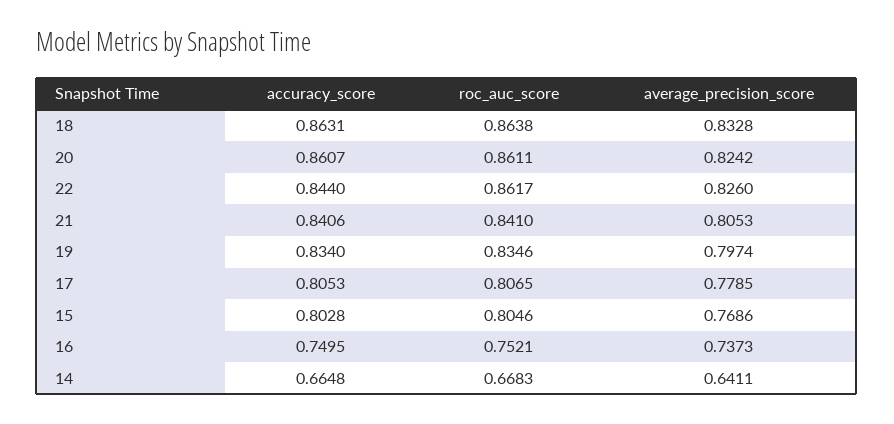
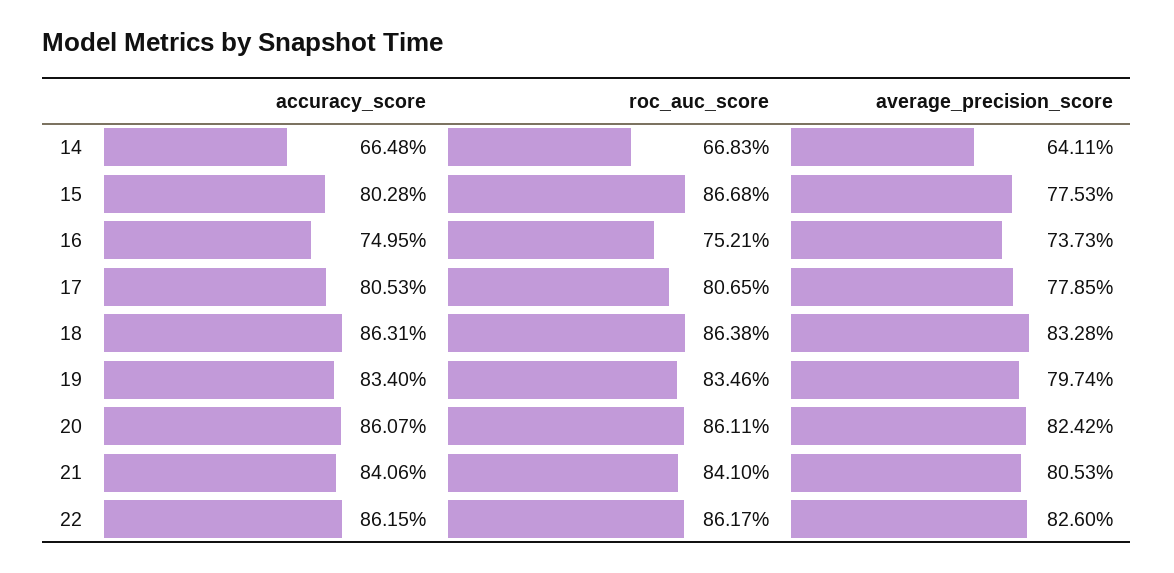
  {
    "accuracy_score": {
      "18": 0.8631,
      "20": 0.8607,
-     "22": 0.844,
+     "22": 0.8615,
      "21": 0.8406,
      "19": 0.834,
      "17": 0.8053,
      "15": 0.8028,
      "16": 0.7495,
      "14": 0.6648
    },
    "roc_auc_score": {
      "18": 0.8638,
      "20": 0.8611,
      "22": 0.8617,
      "21": 0.841,
      "19": 0.8346,
      "17": 0.8065,
-     "15": 0.8046,
+     "15": 0.8668,
      "16": 0.7521,
      "14": 0.6683
    },
    "average_precision_score": {
      "18": 0.8328,
      "20": 0.8242,
      "22": 0.826,
      "21": 0.8053,
      "19": 0.7974,
      "17": 0.7785,
-     "15": 0.7686,
+     "15": 0.7753,
      "16": 0.7373,
      "14": 0.6411
    }
  }

